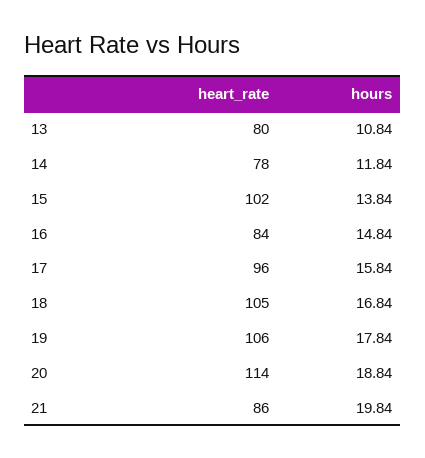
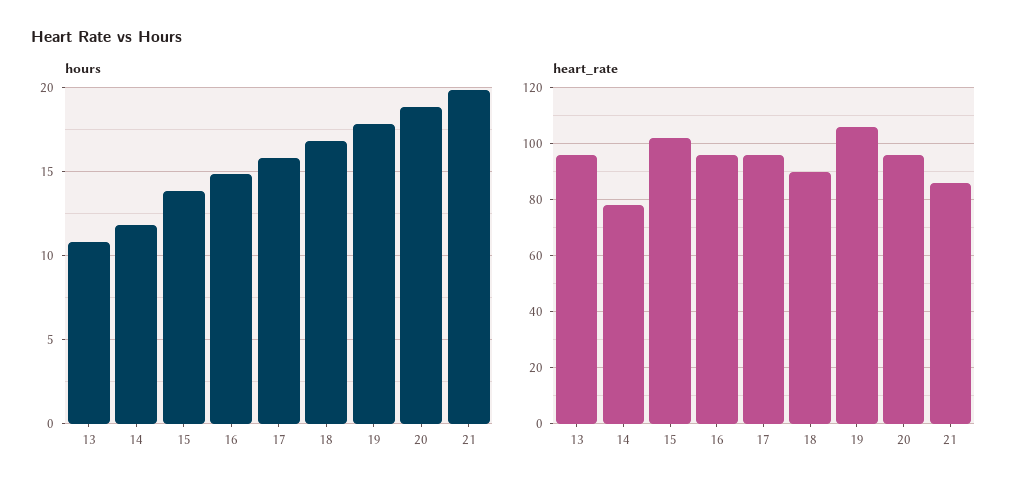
  {
    "heart_rate": {
-     "13": 80,
+     "13": 95,
      "14": 78,
      "15": 102,
-     "16": 84,
+     "16": 95,
      "17": 96,
-     "18": 105,
+     "18": 90,
      "19": 106,
-     "20": 114,
+     "20": 95,
      "21": 86
    },
    "hours": {
      "13": 10.84,
      "14": 11.84,
      "15": 13.84,
      "16": 14.84,
      "17": 15.84,
      "18": 16.84,
      "19": 17.84,
      "20": 18.84,
      "21": 19.84
    }
  }

